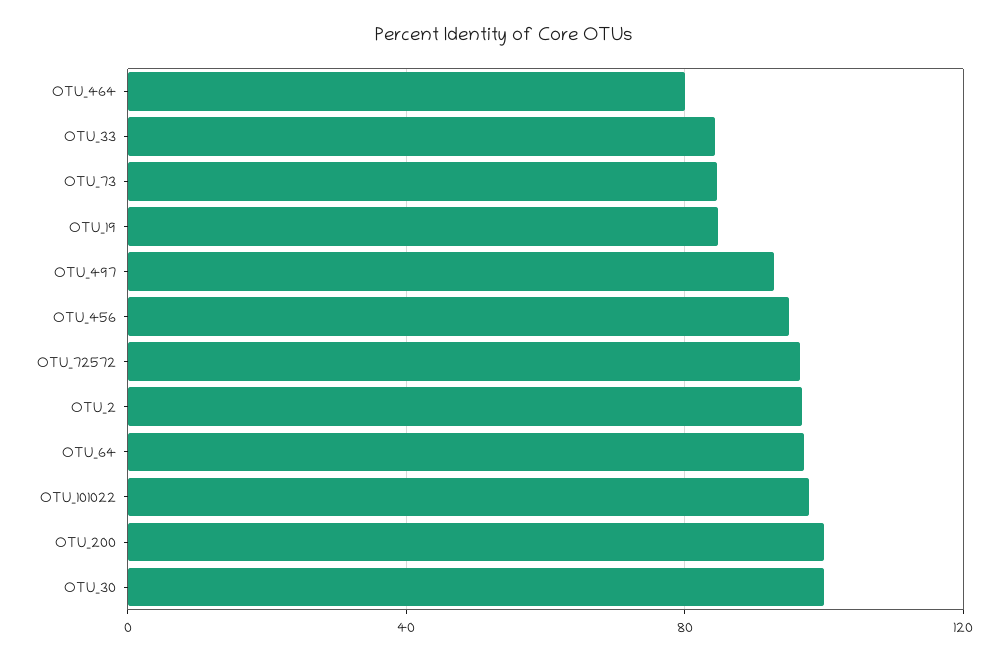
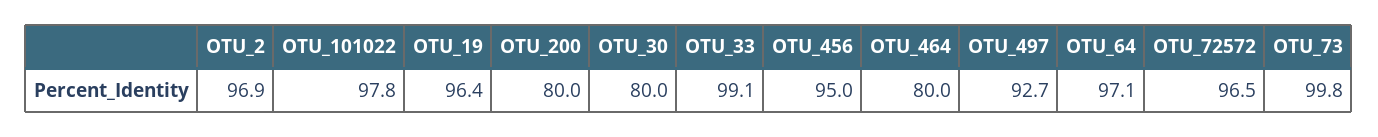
  {
    "OTU_464": 80,
-   "OTU_33": 85,
+   "OTU_33": 99.1,
-   "OTU_73": 85,
+   "OTU_73": 99.8,
-   "OTU_19": 85,
+   "OTU_19": 96.4,
    "OTU_497": 92.7,
    "OTU_456": 95,
    "OTU_72572": 96.5,
    "OTU_2": 96.9,
    "OTU_64": 97.1,
    "OTU_101022": 97.8,
-   "OTU_200": 100,
+   "OTU_200": 80,
-   "OTU_30": 100
+   "OTU_30": 80
  }

